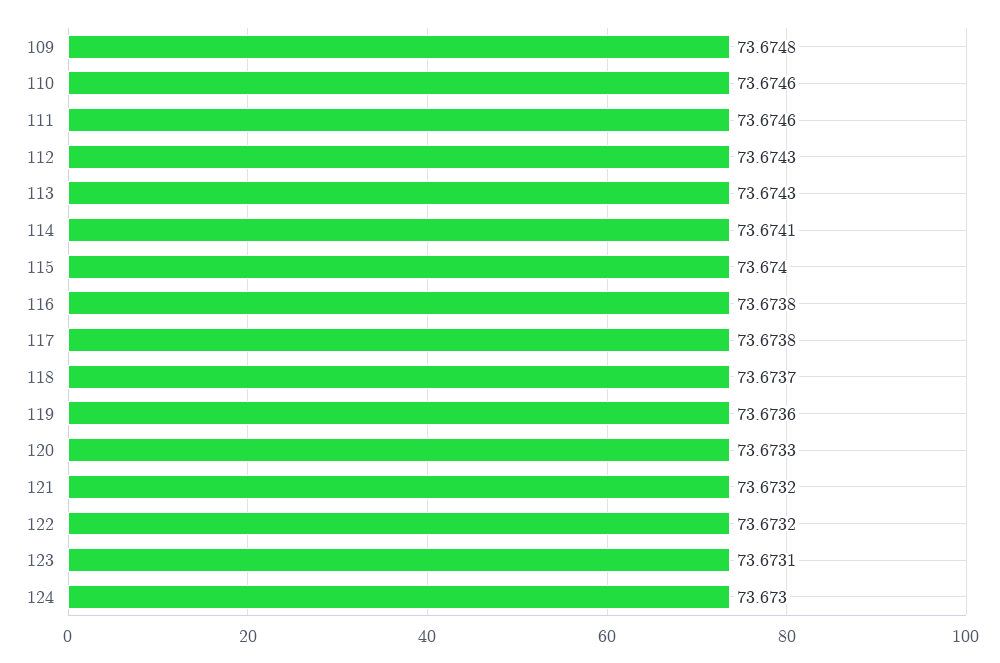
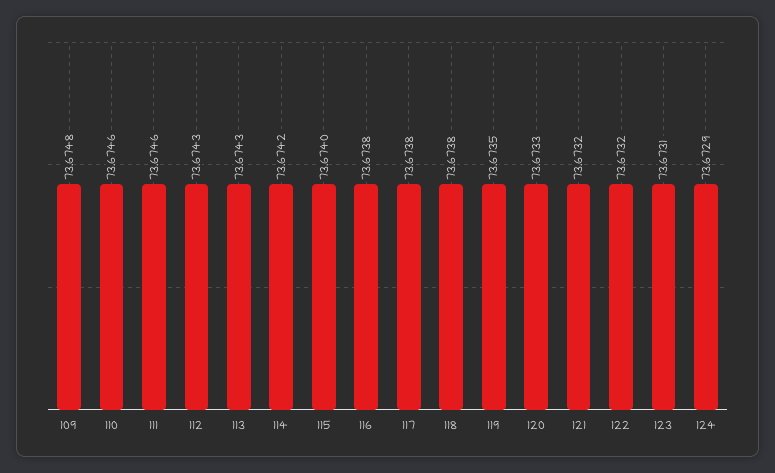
  {
    "109": 73.6748,
    "110": 73.6746,
    "111": 73.6746,
    "112": 73.6743,
    "113": 73.6743,
-   "114": 73.6741,
+   "114": 73.6742,
    "115": 73.674,
    "116": 73.6738,
    "117": 73.6738,
-   "118": 73.6737,
+   "118": 73.6738,
-   "119": 73.6736,
+   "119": 73.6735,
    "120": 73.6733,
    "121": 73.6732,
    "122": 73.6732,
    "123": 73.6731,
-   "124": 73.673
+   "124": 73.6729
  }

